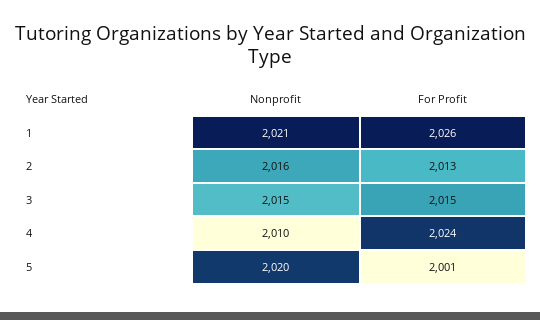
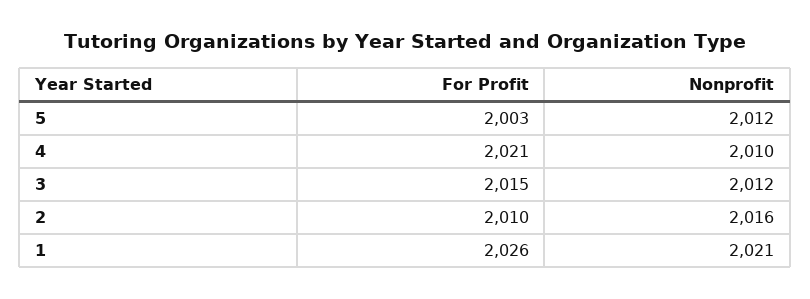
  {
    "Nonprofit": {
      "1": 2021,
      "2": 2016,
-     "3": 2015,
+     "3": 2012,
      "4": 2010,
-     "5": 2020
+     "5": 2012
    },
    "For Profit": {
      "1": 2026,
-     "2": 2013,
+     "2": 2010,
      "3": 2015,
-     "4": 2024,
+     "4": 2021,
-     "5": 2001
+     "5": 2003
    }
  }

